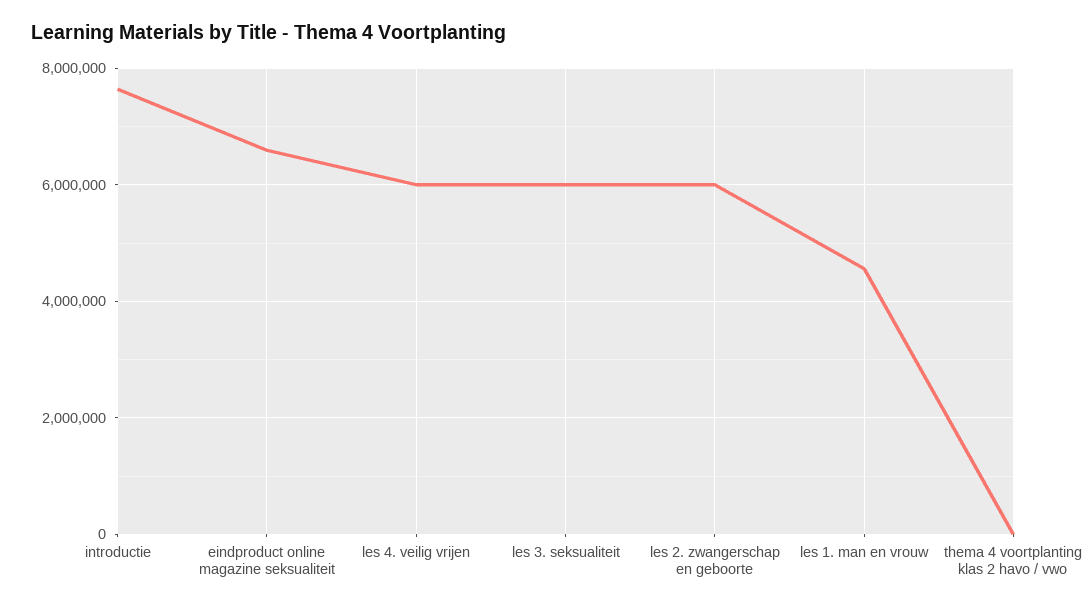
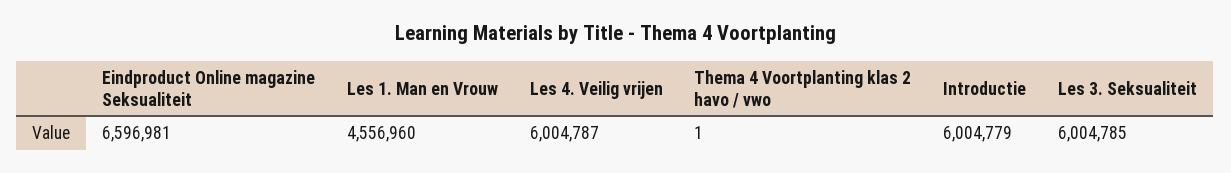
  {
-   "introductie": 7600000,
+   "introductie": 6004779,
    "eindproduct online magazine seksualiteit": 6596981,
    "les 4. veilig vrijen": 6004787,
    "les 3. seksualiteit": 6004785,
-   "les 2. zwangerschap en geboorte": 6000000,
    "les 1. man en vrouw": 4556960,
    "thema 4 voortplanting klas 2 havo / vwo": 1
  }

